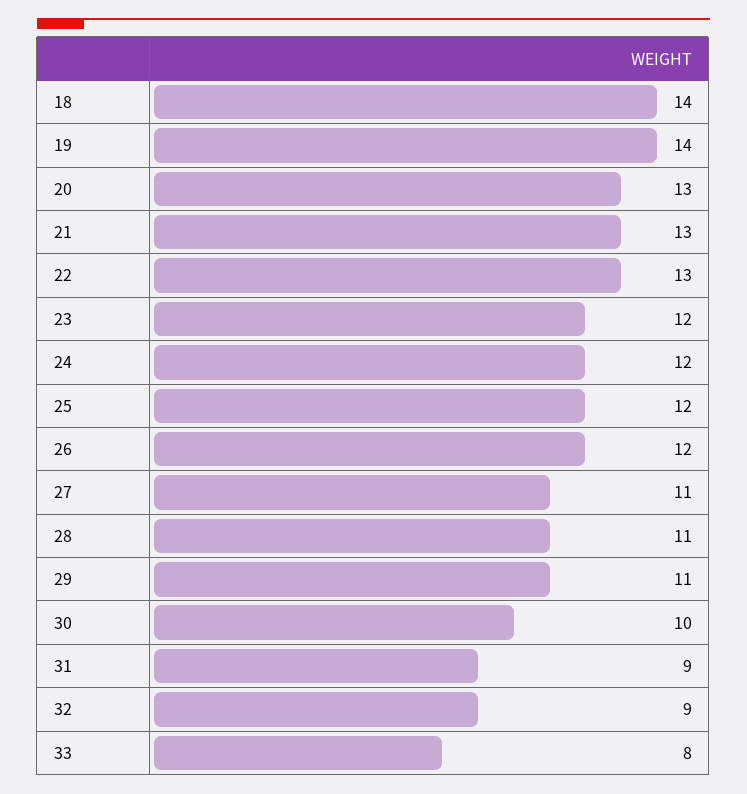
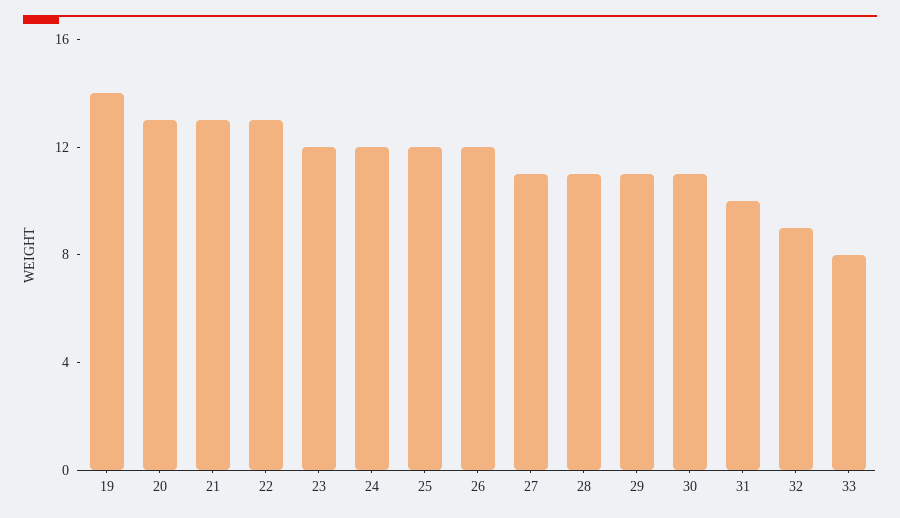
  {
-   "18": 14,
    "19": 14,
    "20": 13,
    "21": 13,
    "22": 13,
    "23": 12,
    "24": 12,
    "25": 12,
    "26": 12,
    "27": 11,
    "28": 11,
    "29": 11,
-   "30": 10,
+   "30": 11,
-   "31": 9,
+   "31": 10,
    "32": 9,
    "33": 8
  }

